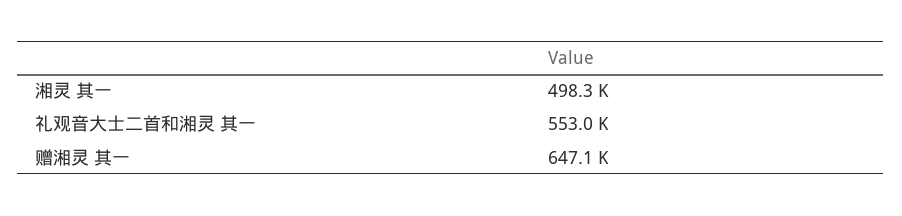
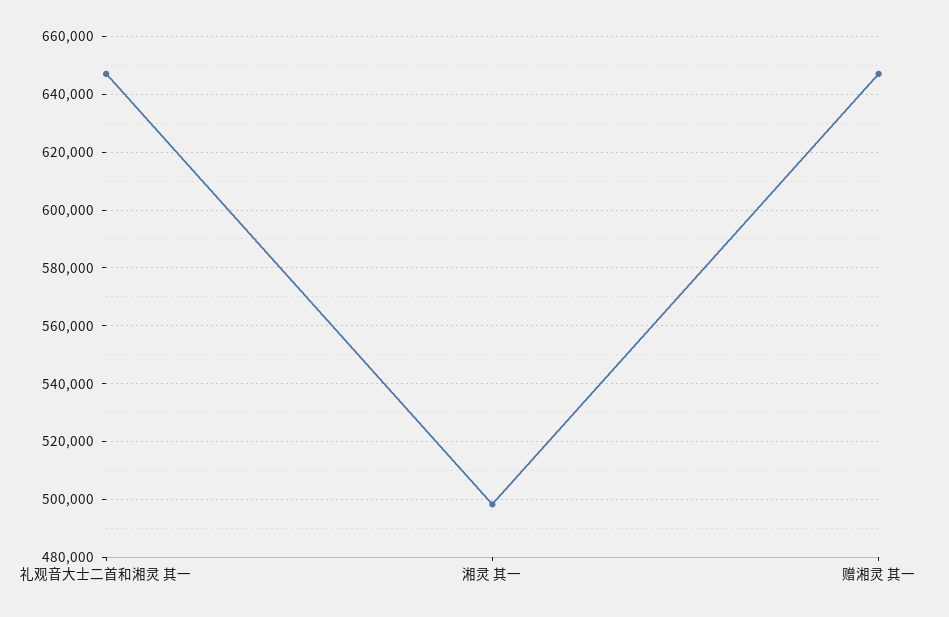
  {
    "湘灵 其一": 498300,
-   "礼观音大士二首和湘灵 其一": 553000,
+   "礼观音大士二首和湘灵 其一": 647500,
    "赠湘灵 其一": 647100
  }

